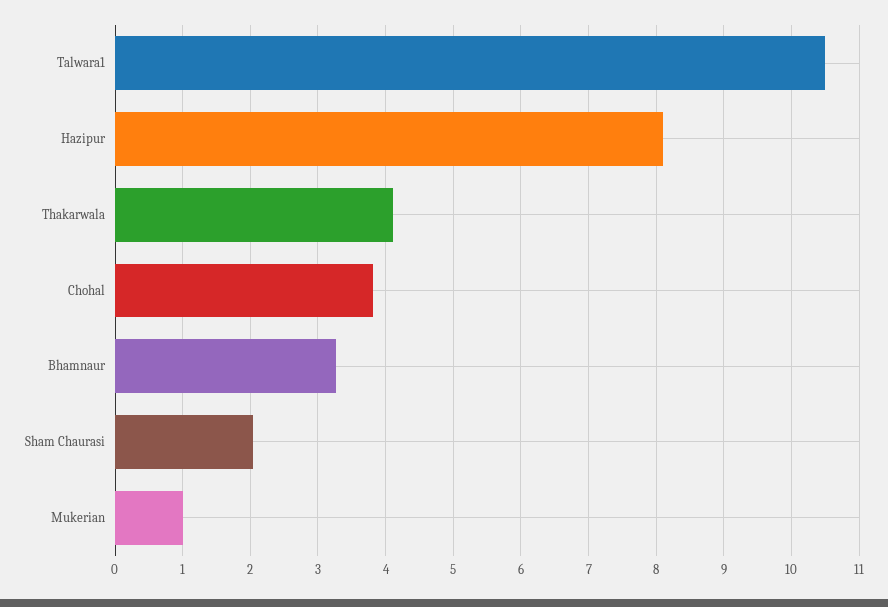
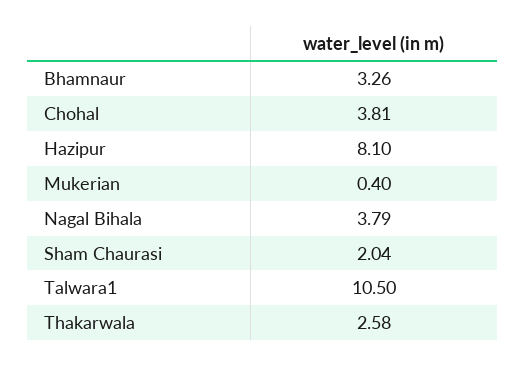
  {
    "Talwara1": 10.5,
    "Hazipur": 8.1,
-   "Thakarwala": 4.1,
+   "Thakarwala": 2.58,
    "Chohal": 3.81,
    "Bhamnaur": 3.26,
    "Sham Chaurasi": 2.04,
-   "Mukerian": 1
+   "Mukerian": 0.4,
+   "Nagal Bihala": 3.79
  }

